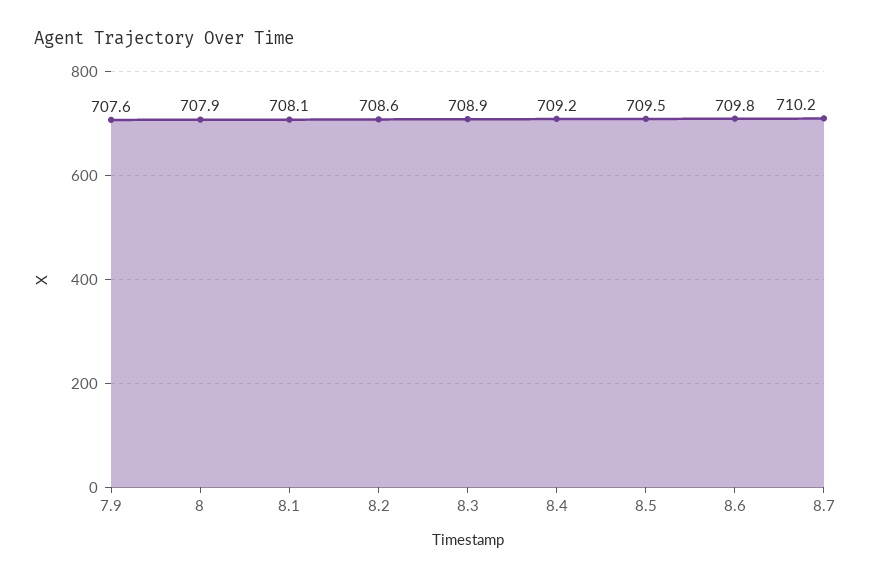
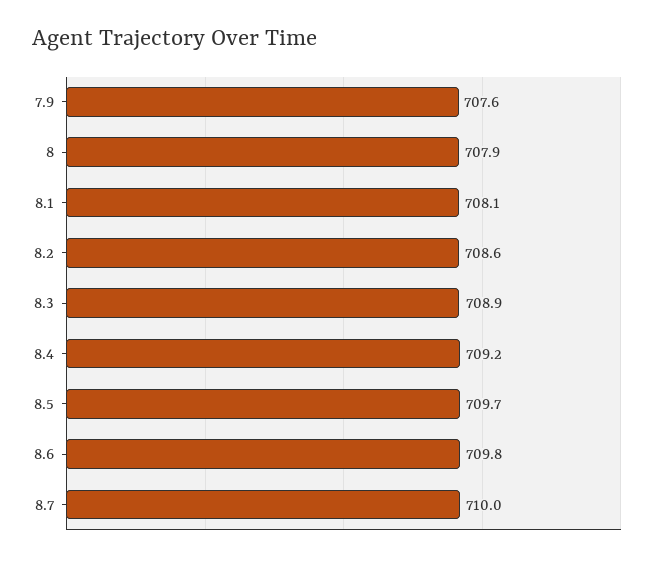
  {
    "7.9": 707.6,
    "8": 707.9,
    "8.1": 708.1,
    "8.2": 708.6,
    "8.3": 708.9,
    "8.4": 709.2,
-   "8.5": 709.5,
+   "8.5": 709.7,
    "8.6": 709.8,
-   "8.7": 710.2
+   "8.7": 710
  }

